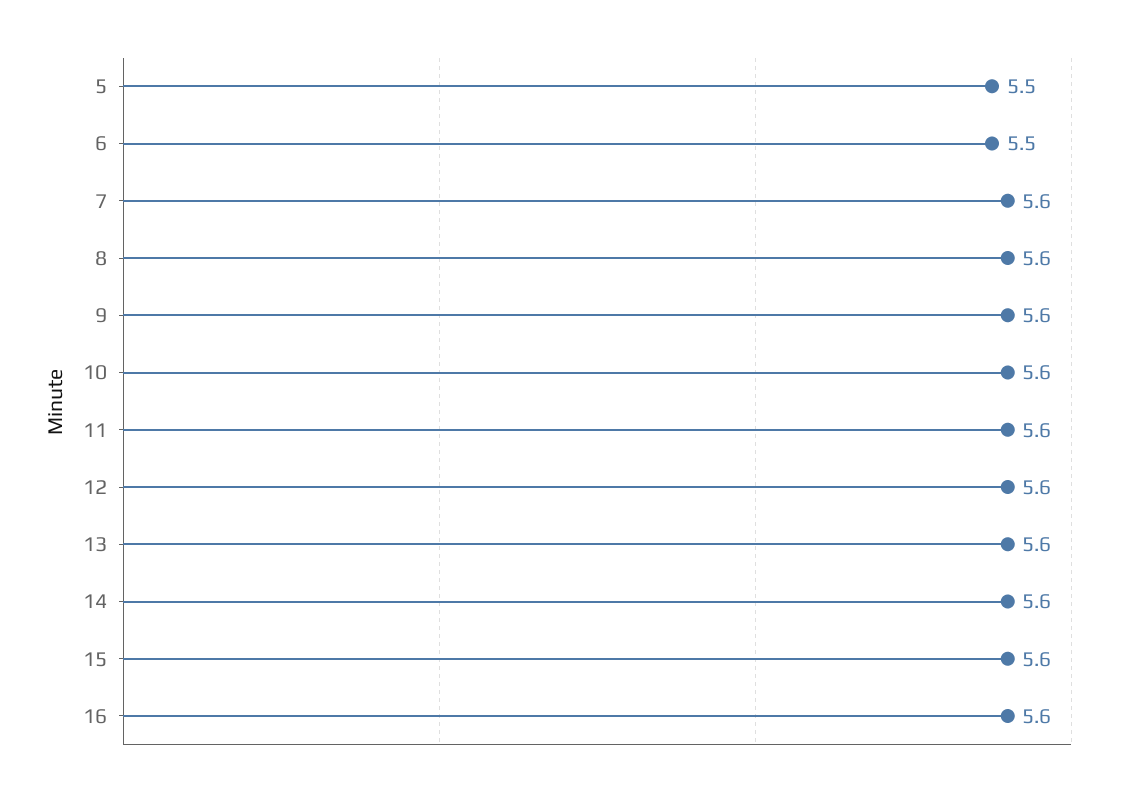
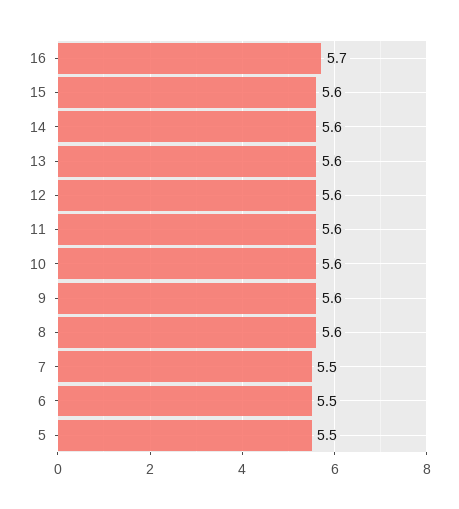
  {
    "5": 5.5,
    "6": 5.5,
-   "7": 5.6,
+   "7": 5.5,
    "8": 5.6,
    "9": 5.6,
    "10": 5.6,
    "11": 5.6,
    "12": 5.6,
    "13": 5.6,
    "14": 5.6,
    "15": 5.6,
-   "16": 5.6
+   "16": 5.7
  }

